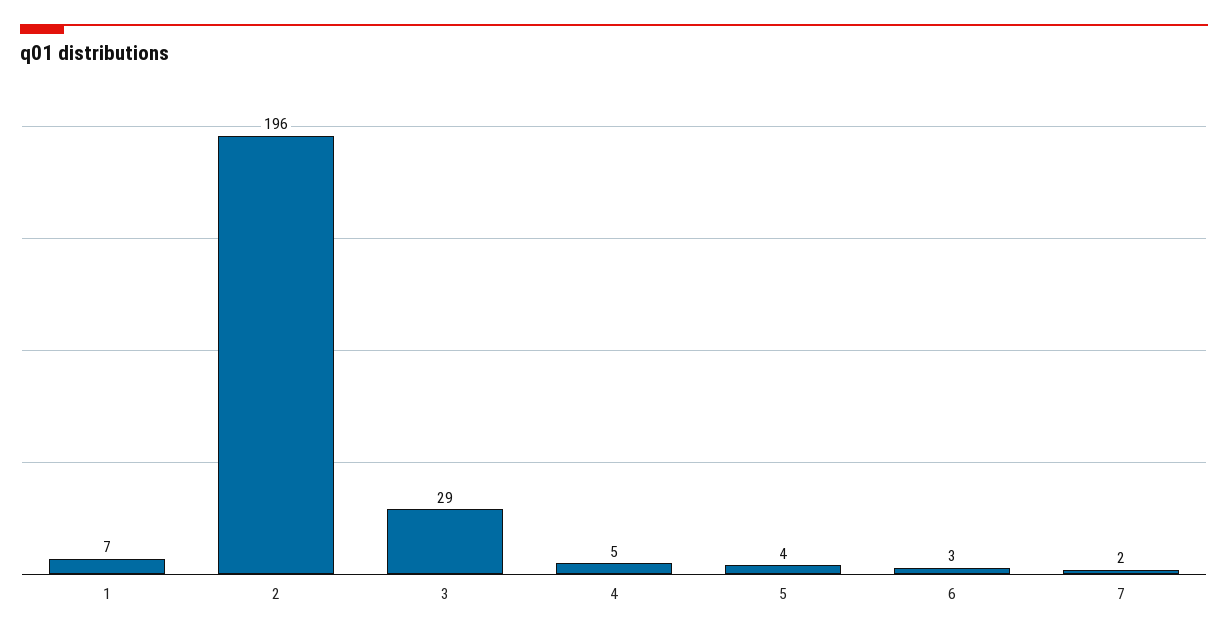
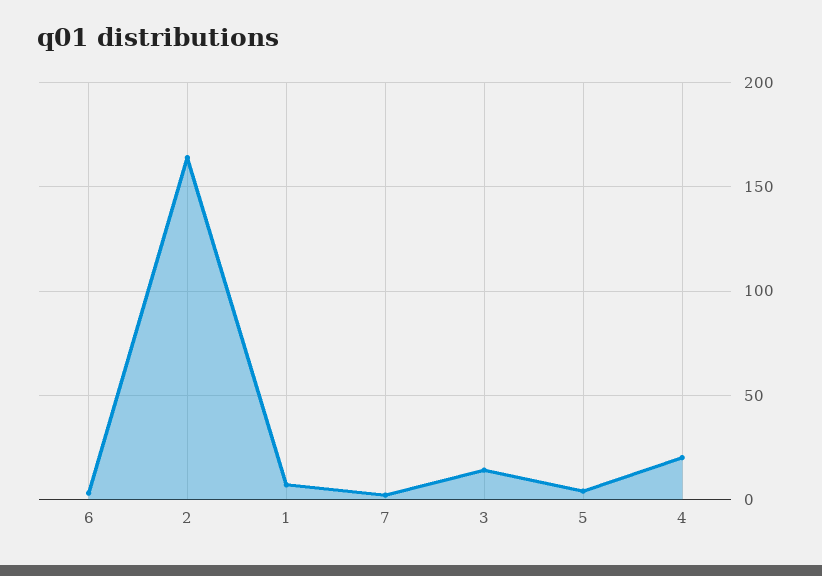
  {
    "1": 7,
-   "2": 196,
+   "2": 165,
-   "3": 29,
+   "3": 15,
-   "4": 5,
+   "4": 20,
    "5": 4,
    "6": 3,
    "7": 2
  }

